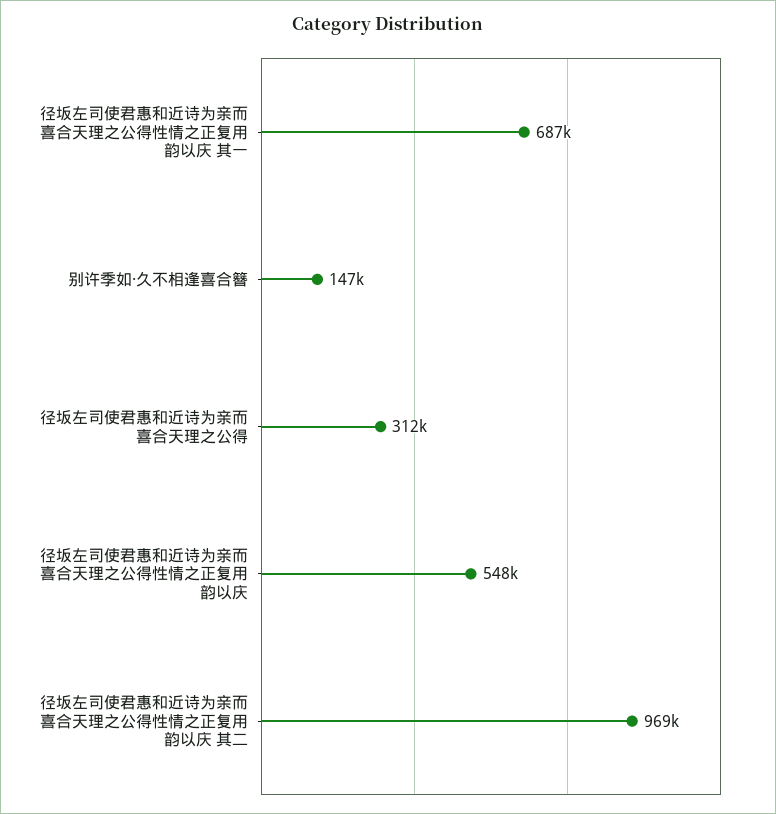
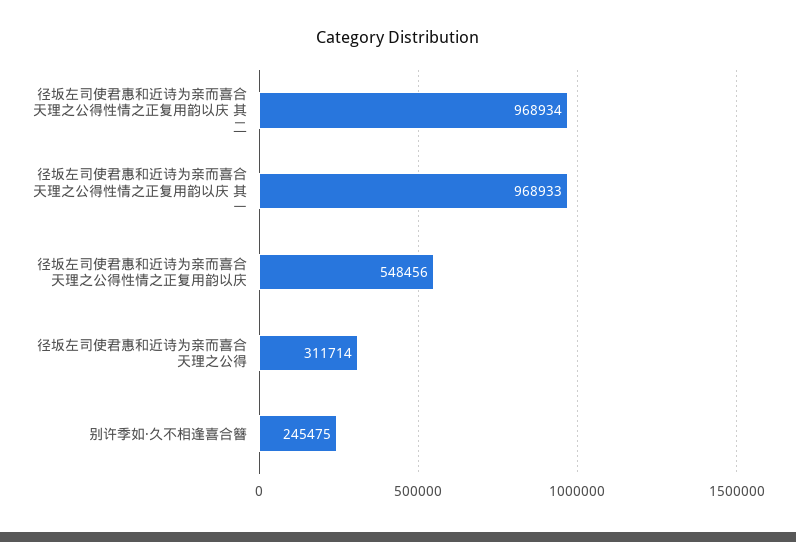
  {
-   "径坂左司使君惠和近诗为亲而喜合天理之公得性情之正复用韵以庆 其一": 687000,
+   "径坂左司使君惠和近诗为亲而喜合天理之公得性情之正复用韵以庆 其一": 968933,
-   "别许季如·久不相逢喜合簪": 147000,
+   "别许季如·久不相逢喜合簪": 245475,
    "径坂左司使君惠和近诗为亲而喜合天理之公得": 311714,
    "径坂左司使君惠和近诗为亲而喜合天理之公得性情之正复用韵以庆": 548456,
    "径坂左司使君惠和近诗为亲而喜合天理之公得性情之正复用韵以庆 其二": 968934
  }

